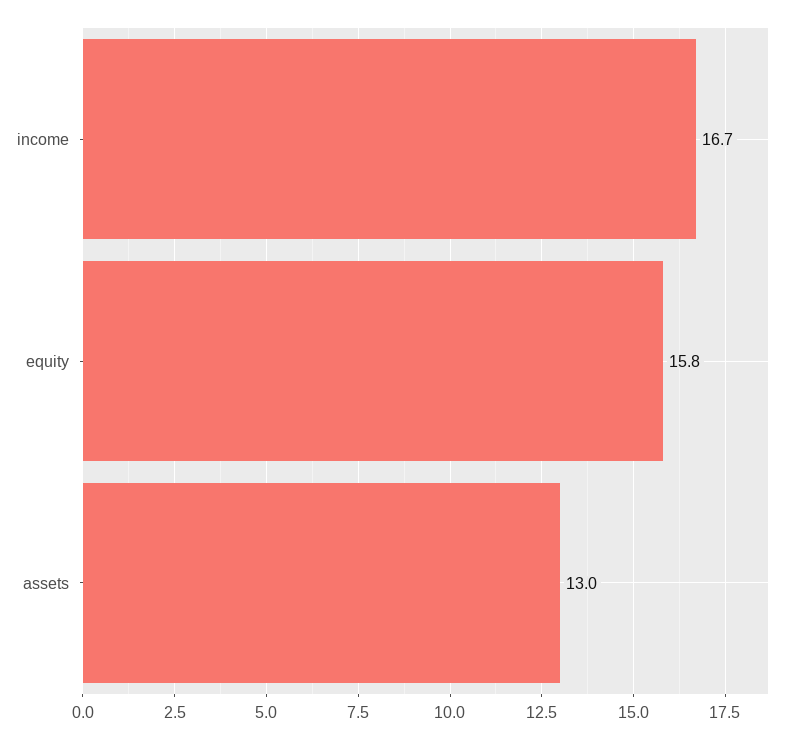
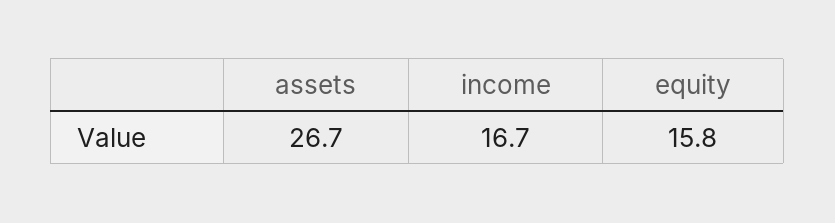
  {
    "income": 16.7,
    "equity": 15.8,
-   "assets": 13
+   "assets": 26.7
  }

